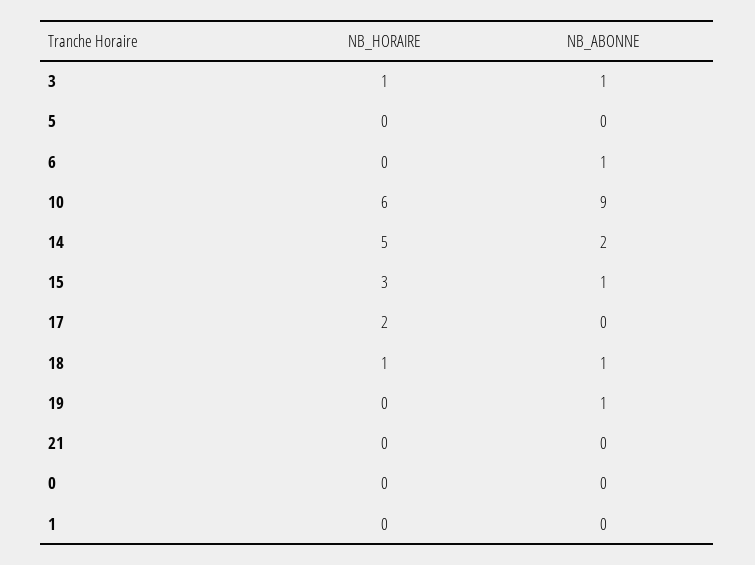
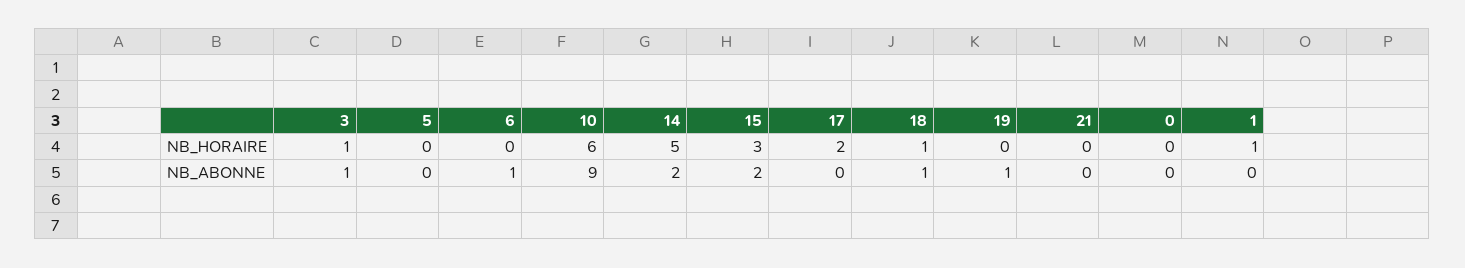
  {
    "NB_HORAIRE": {
      "3": 1,
      "5": 0,
      "6": 0,
      "10": 6,
      "14": 5,
      "15": 3,
      "17": 2,
      "18": 1,
      "19": 0,
      "21": 0,
      "0": 0,
-     "1": 0
+     "1": 1
    },
    "NB_ABONNE": {
      "3": 1,
      "5": 0,
      "6": 1,
      "10": 9,
      "14": 2,
-     "15": 1,
+     "15": 2,
      "17": 0,
      "18": 1,
      "19": 1,
      "21": 0,
      "0": 0,
      "1": 0
    }
  }

